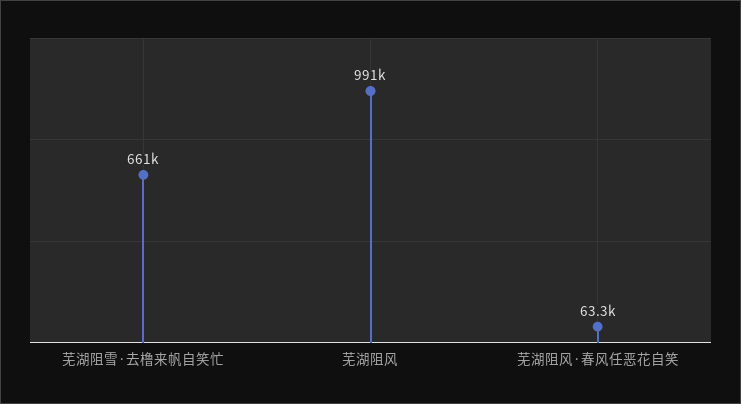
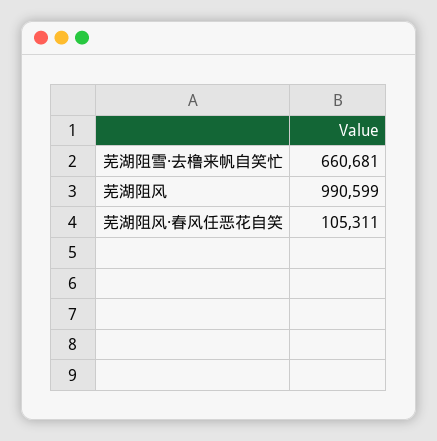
  {
    "芜湖阻雪·去橹来帆自笑忙": 660681,
    "芜湖阻风": 990599,
-   "芜湖阻风·春风任恶花自笑": 63300
+   "芜湖阻风·春风任恶花自笑": 105311
  }

